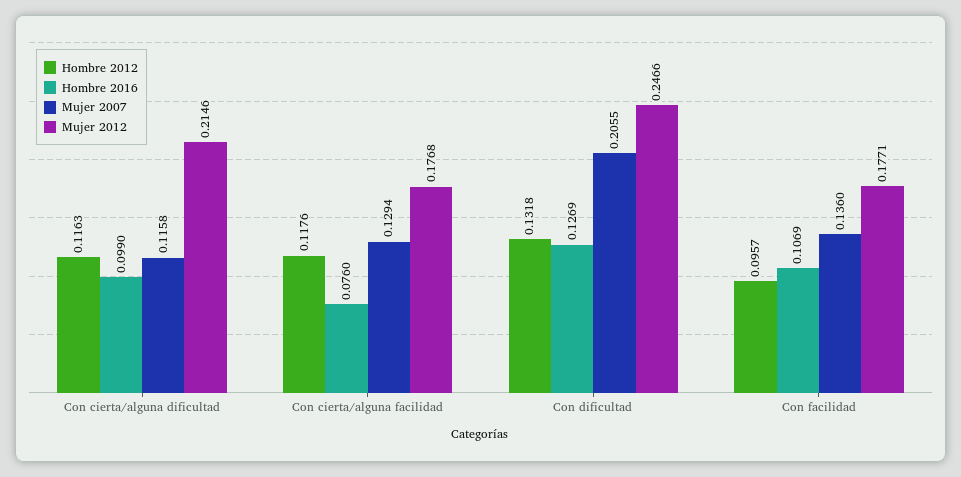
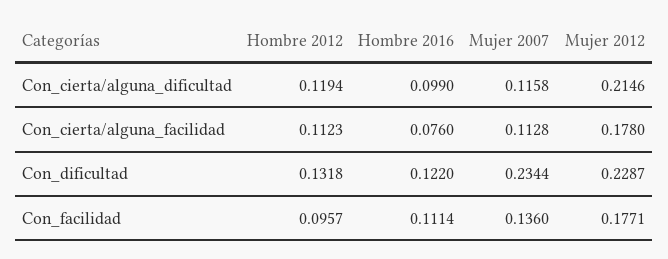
  {
    "Hombre 2012": {
-     "Con cierta/alguna dificultad": 0.1163,
+     "Con cierta/alguna dificultad": 0.1194,
-     "Con cierta/alguna facilidad": 0.1176,
+     "Con cierta/alguna facilidad": 0.1123,
      "Con dificultad": 0.1318,
      "Con facilidad": 0.0957
    },
    "Hombre 2016": {
      "Con cierta/alguna dificultad": 0.099,
      "Con cierta/alguna facilidad": 0.076,
-     "Con dificultad": 0.1269,
+     "Con dificultad": 0.122,
-     "Con facilidad": 0.1069
+     "Con facilidad": 0.1114
    },
    "Mujer 2007": {
      "Con cierta/alguna dificultad": 0.1158,
-     "Con cierta/alguna facilidad": 0.1294,
+     "Con cierta/alguna facilidad": 0.1128,
-     "Con dificultad": 0.2055,
+     "Con dificultad": 0.2344,
      "Con facilidad": 0.136
    },
    "Mujer 2012": {
      "Con cierta/alguna dificultad": 0.2146,
-     "Con cierta/alguna facilidad": 0.1768,
+     "Con cierta/alguna facilidad": 0.178,
-     "Con dificultad": 0.2466,
+     "Con dificultad": 0.2287,
      "Con facilidad": 0.1771
    }
  }

